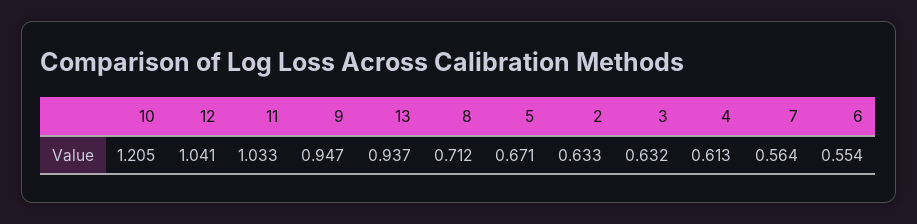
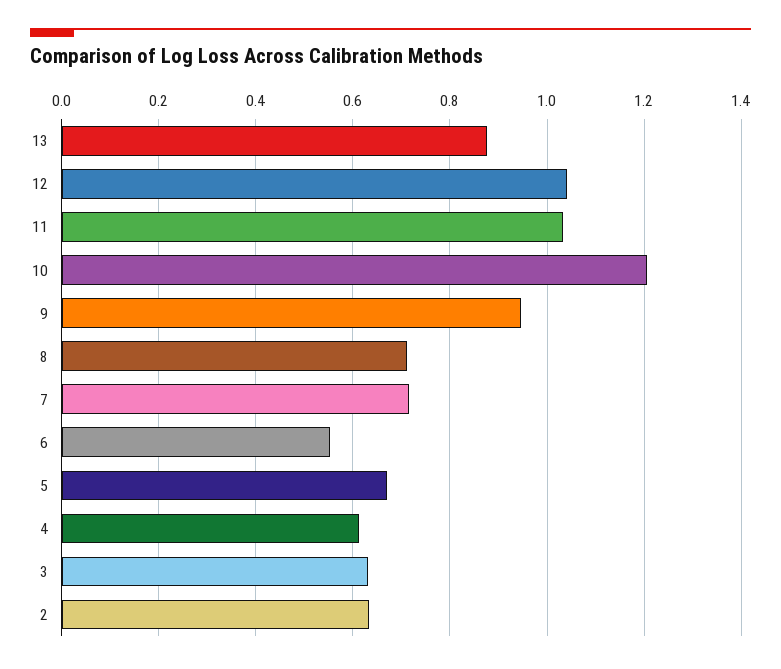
  {
    "10": 1.205,
    "12": 1.041,
    "11": 1.033,
    "9": 0.947,
-   "13": 0.937,
+   "13": 0.88,
    "8": 0.712,
    "5": 0.671,
    "2": 0.633,
    "3": 0.632,
    "4": 0.613,
-   "7": 0.564,
+   "7": 0.72,
    "6": 0.554
  }

